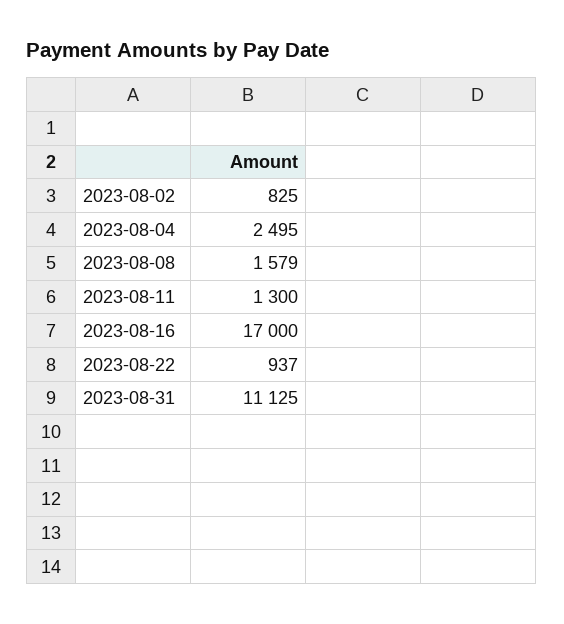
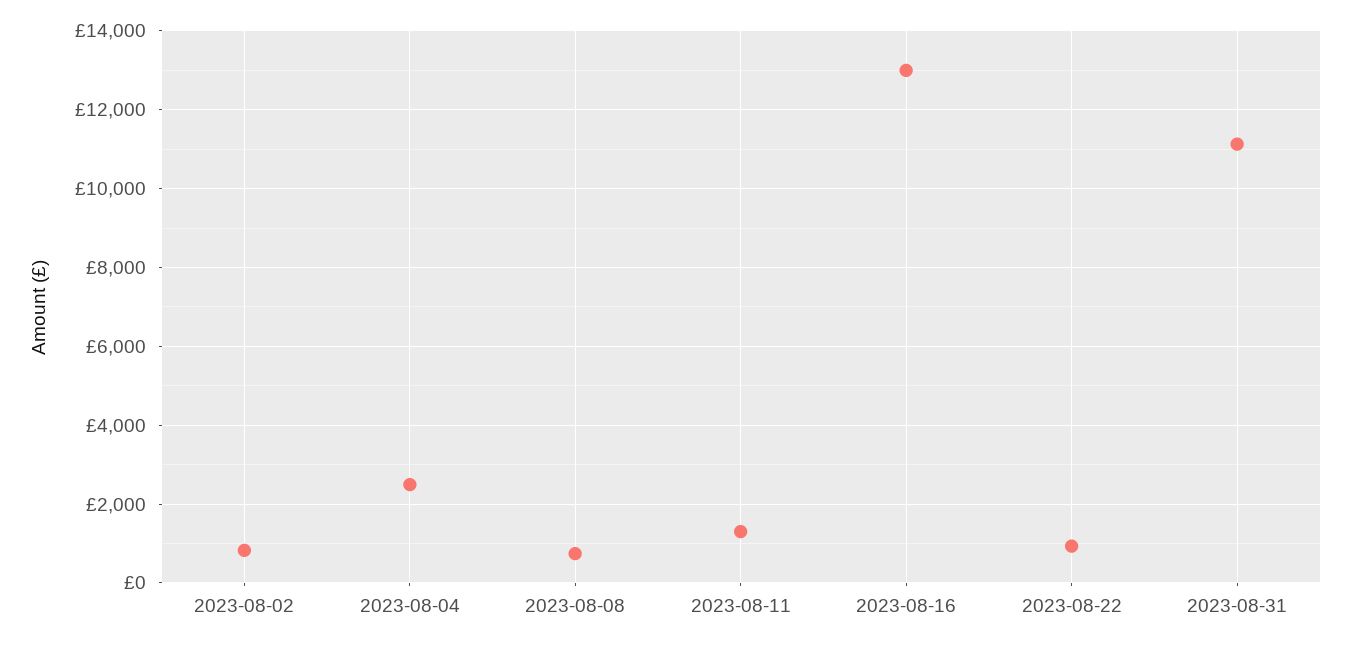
  {
    "2023-08-02": 825,
    "2023-08-04": 2495,
-   "2023-08-08": 1579,
+   "2023-08-08": 800,
    "2023-08-11": 1300,
-   "2023-08-16": 17000,
+   "2023-08-16": 13000,
    "2023-08-22": 937,
    "2023-08-31": 11125
  }

